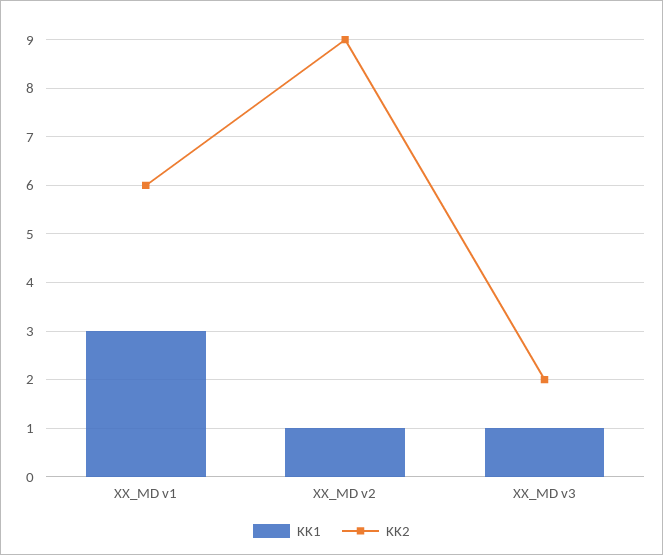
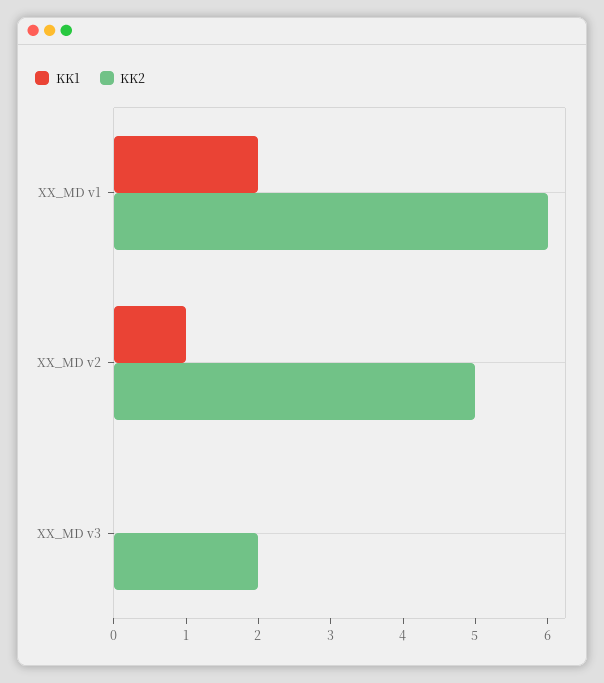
  {
    "KK1": {
-     "XX_MD v1": 3,
+     "XX_MD v1": 2,
      "XX_MD v2": 1,
-     "XX_MD v3": 1
+     "XX_MD v3": 0
    },
    "KK2": {
      "XX_MD v1": 6,
-     "XX_MD v2": 9,
+     "XX_MD v2": 5,
      "XX_MD v3": 2
    }
  }

